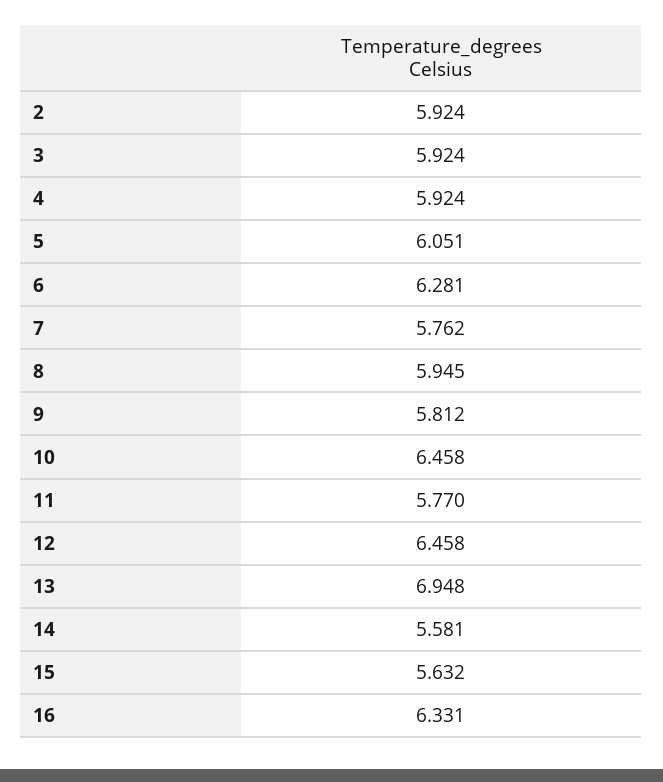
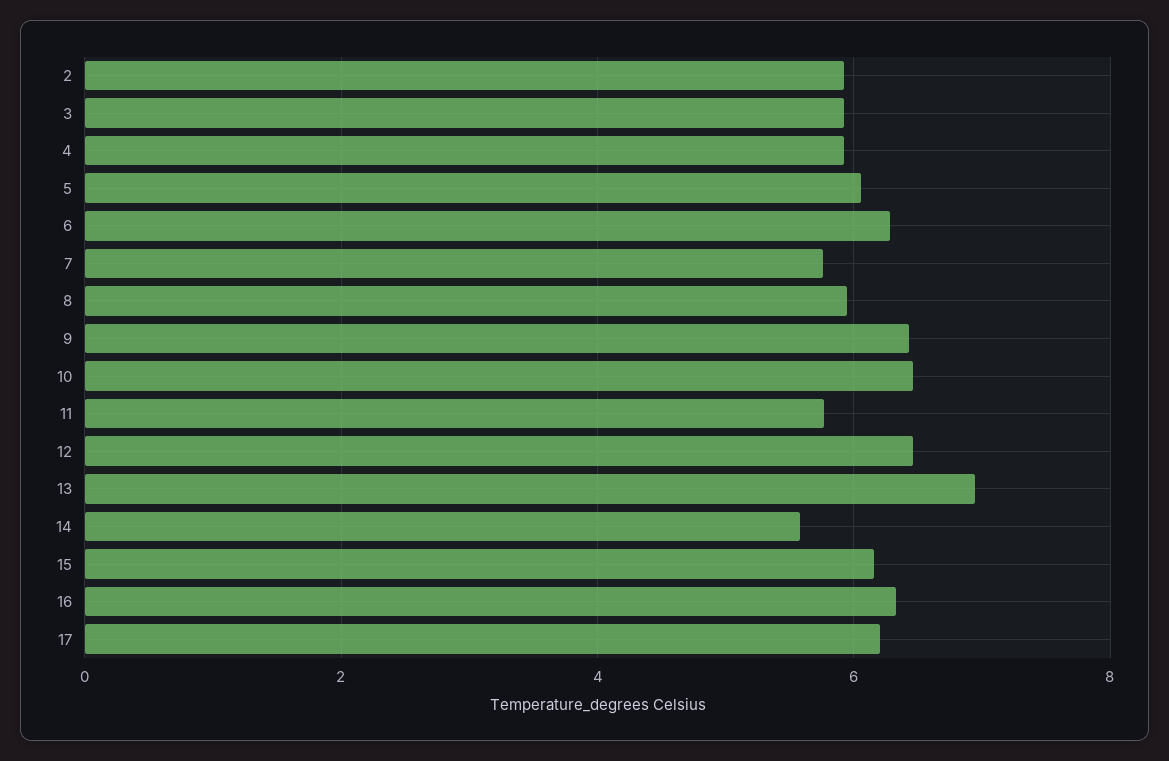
  {
    "2": 5.924,
    "3": 5.924,
    "4": 5.924,
    "5": 6.051,
    "6": 6.281,
    "7": 5.762,
    "8": 5.945,
-   "9": 5.812,
+   "9": 6.4,
    "10": 6.458,
    "11": 5.77,
    "12": 6.458,
    "13": 6.948,
    "14": 5.581,
-   "15": 5.632,
+   "15": 6.2,
-   "16": 6.331
+   "16": 6.331,
+   "17": 6.2
  }

